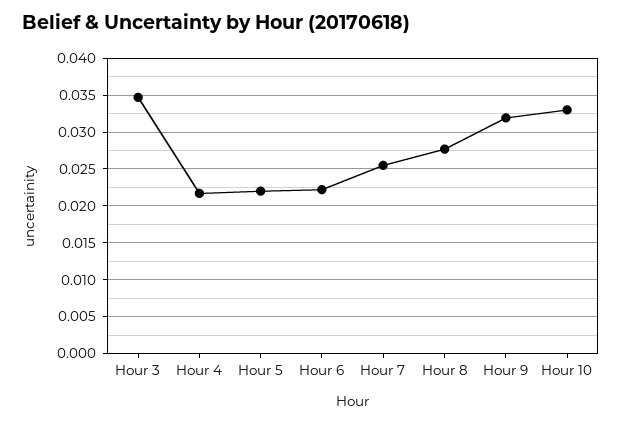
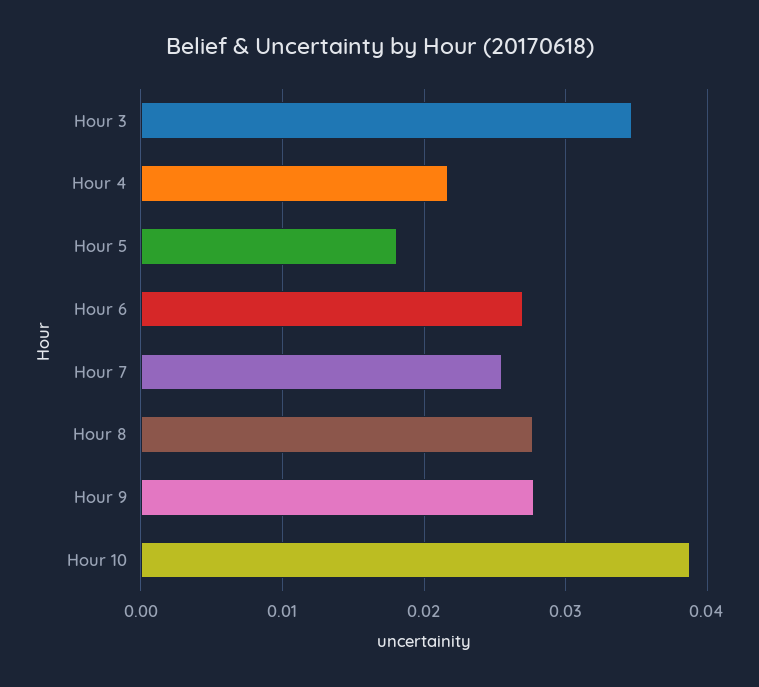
  {
    "Hour 3": 0.035,
    "Hour 4": 0.022,
-   "Hour 5": 0.022,
+   "Hour 5": 0.018,
-   "Hour 6": 0.022,
+   "Hour 6": 0.027,
    "Hour 7": 0.026,
    "Hour 8": 0.028,
-   "Hour 9": 0.032,
+   "Hour 9": 0.028,
-   "Hour 10": 0.033
+   "Hour 10": 0.039
  }

